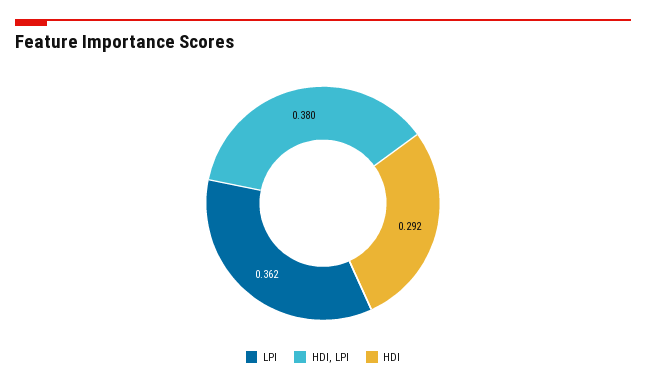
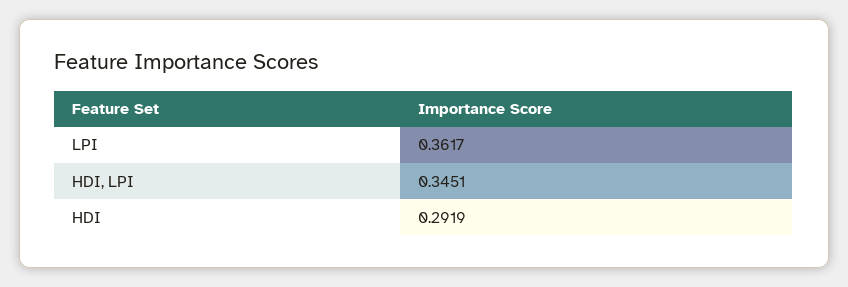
  {
    "LPI": 0.3617,
-   "HDI, LPI": 0.38,
+   "HDI, LPI": 0.3451,
    "HDI": 0.2919
  }

